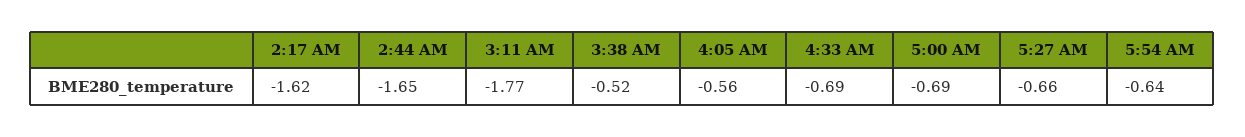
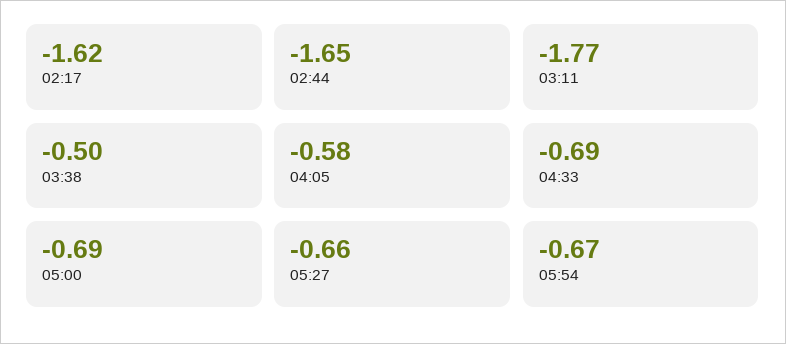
  {
    "2:17 AM": -1.62,
    "2:44 AM": -1.65,
    "3:11 AM": -1.77,
-   "3:38 AM": -0.52,
+   "3:38 AM": -0.5,
-   "4:05 AM": -0.56,
+   "4:05 AM": -0.58,
    "4:33 AM": -0.69,
    "5:00 AM": -0.69,
    "5:27 AM": -0.66,
-   "5:54 AM": -0.64
+   "5:54 AM": -0.67
  }

